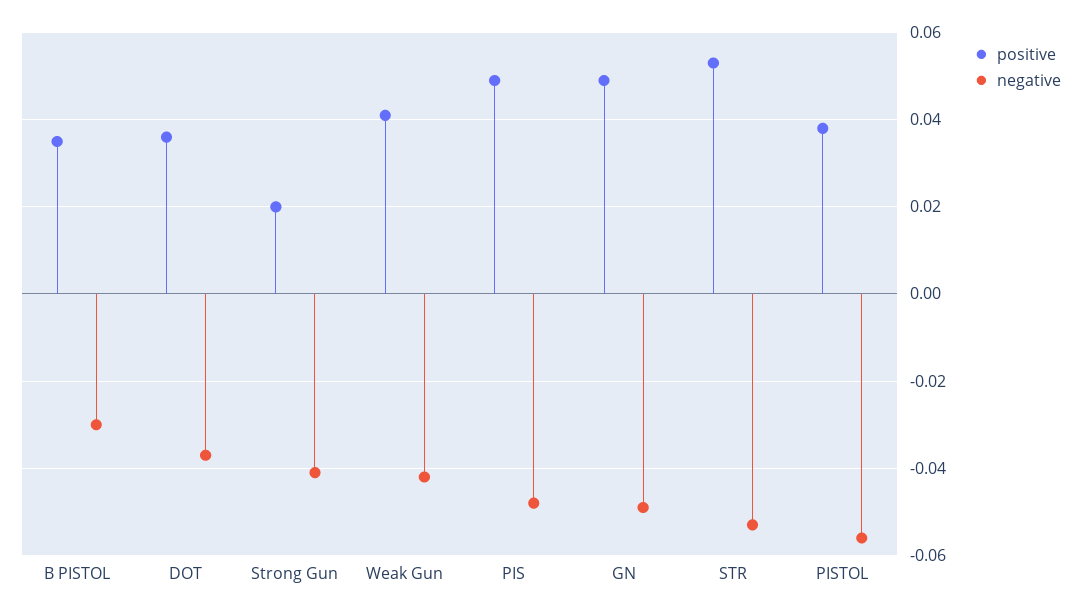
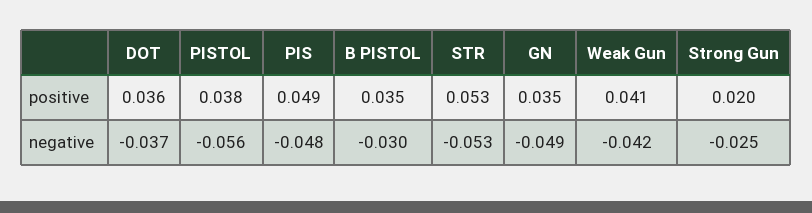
  {
    "positive": {
      "B PISTOL": 0.035,
      "DOT": 0.036,
      "Strong Gun": 0.02,
      "Weak Gun": 0.041,
      "PIS": 0.049,
-     "GN": 0.05,
+     "GN": 0.035,
      "STR": 0.053,
      "PISTOL": 0.038
    },
    "negative": {
      "B PISTOL": -0.03,
      "DOT": -0.037,
-     "Strong Gun": -0.04,
+     "Strong Gun": -0.025,
      "Weak Gun": -0.042,
      "PIS": -0.048,
      "GN": -0.049,
      "STR": -0.053,
      "PISTOL": -0.056
    }
  }

